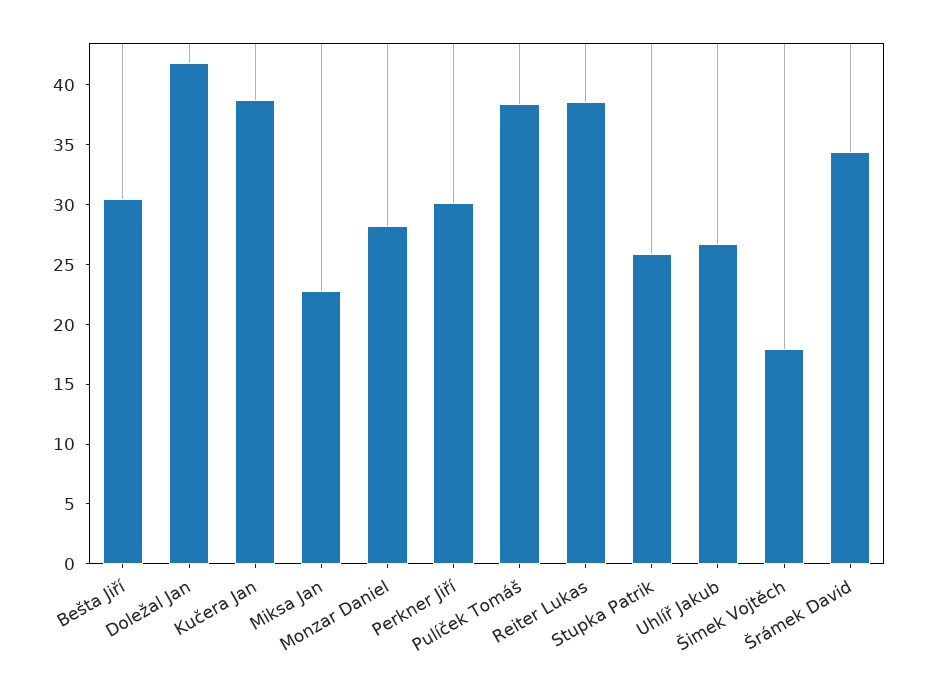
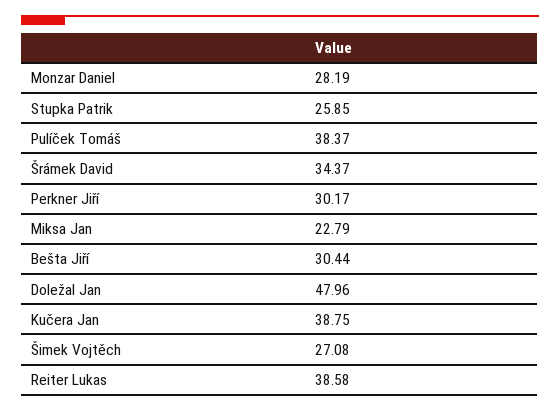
  {
    "Bešta Jiří": 30.44,
-   "Doležal Jan": 42,
+   "Doležal Jan": 47.96,
    "Kučera Jan": 38.75,
    "Miksa Jan": 22.79,
    "Monzar Daniel": 28.19,
    "Perkner Jiří": 30.17,
    "Pulíček Tomáš": 38.37,
    "Reiter Lukas": 38.58,
    "Stupka Patrik": 25.85,
-   "Uhlíř Jakub": 27,
-   "Šimek Vojtěch": 18,
+   "Šimek Vojtěch": 27.08,
    "Šrámek David": 34.37
  }

